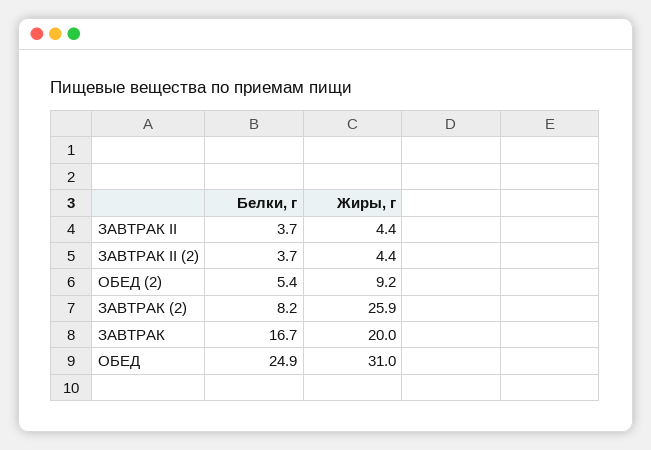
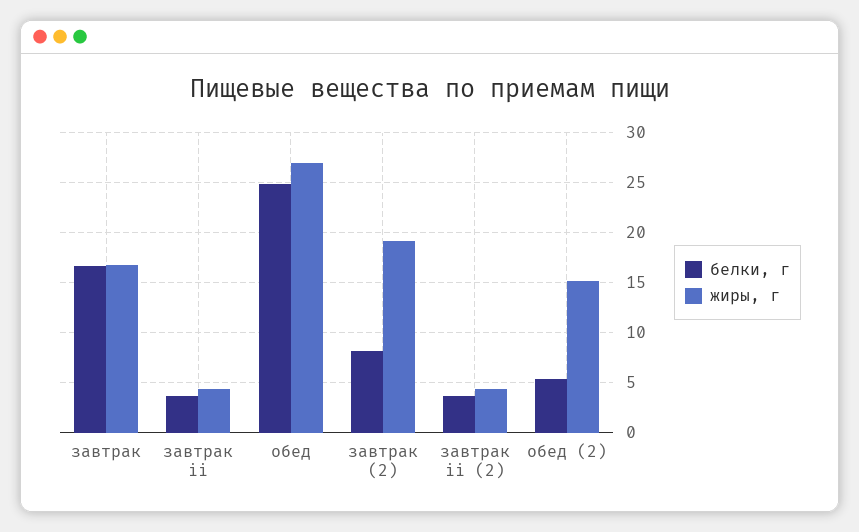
  {
    "Белки, г": {
      "ЗАВТРАК II": 3.7,
      "ЗАВТРАК II (2)": 3.7,
      "ОБЕД (2)": 5.4,
      "ЗАВТРАК (2)": 8.2,
      "ЗАВТРАК": 16.7,
      "ОБЕД": 24.9
    },
    "Жиры, г": {
      "ЗАВТРАК II": 4.4,
      "ЗАВТРАК II (2)": 4.4,
-     "ОБЕД (2)": 9.2,
+     "ОБЕД (2)": 15,
-     "ЗАВТРАК (2)": 25.9,
+     "ЗАВТРАК (2)": 19,
-     "ЗАВТРАК": 20,
+     "ЗАВТРАК": 17,
-     "ОБЕД": 31
+     "ОБЕД": 27
    }
  }

